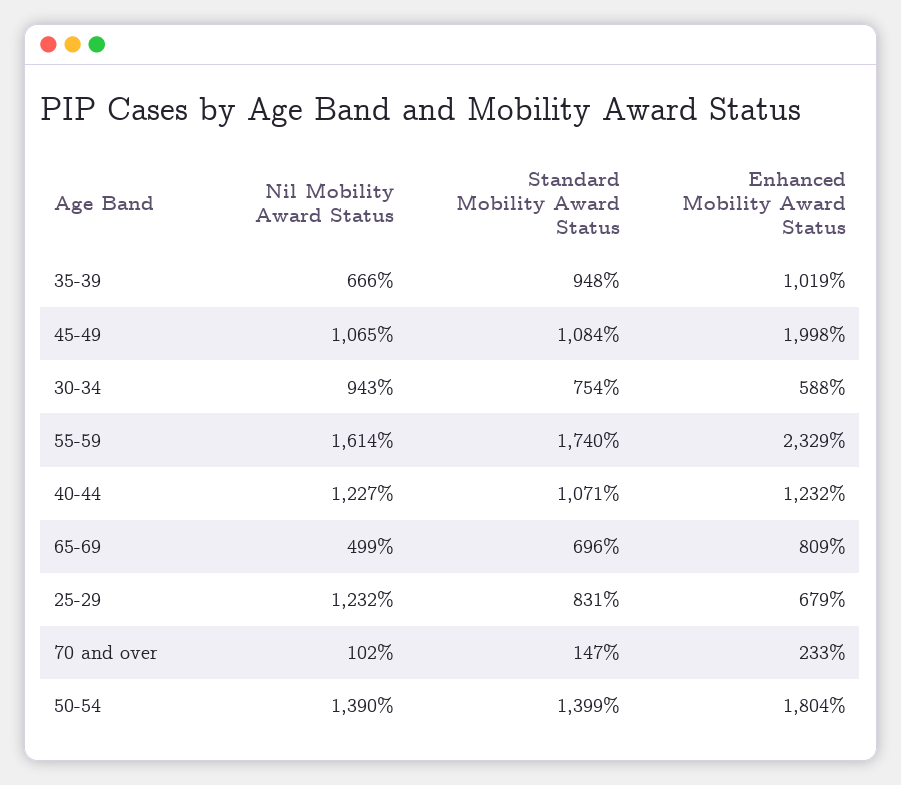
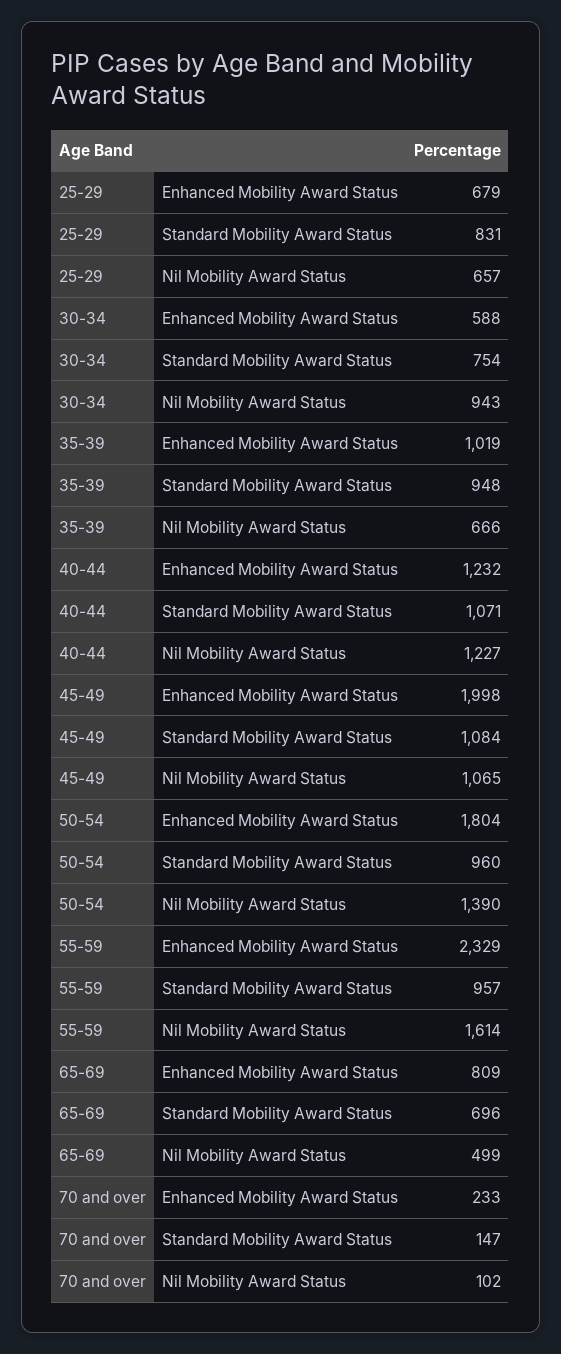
  {
    "Nil Mobility Award Status": {
      "35-39": 666,
      "45-49": 1065,
      "30-34": 943,
      "55-59": 1614,
      "40-44": 1227,
      "65-69": 499,
-     "25-29": 1232,
+     "25-29": 657,
      "70 and over": 102,
      "50-54": 1390
    },
    "Standard Mobility Award Status": {
      "35-39": 948,
      "45-49": 1084,
      "30-34": 754,
-     "55-59": 1740,
+     "55-59": 957,
      "40-44": 1071,
      "65-69": 696,
      "25-29": 831,
      "70 and over": 147,
-     "50-54": 1399
+     "50-54": 960
    },
    "Enhanced Mobility Award Status": {
      "35-39": 1019,
      "45-49": 1998,
      "30-34": 588,
      "55-59": 2329,
      "40-44": 1232,
      "65-69": 809,
      "25-29": 679,
      "70 and over": 233,
      "50-54": 1804
    }
  }

